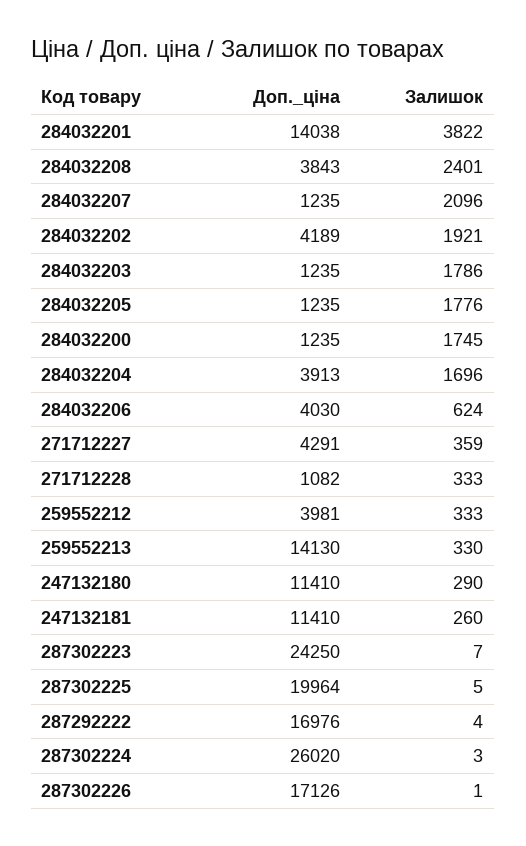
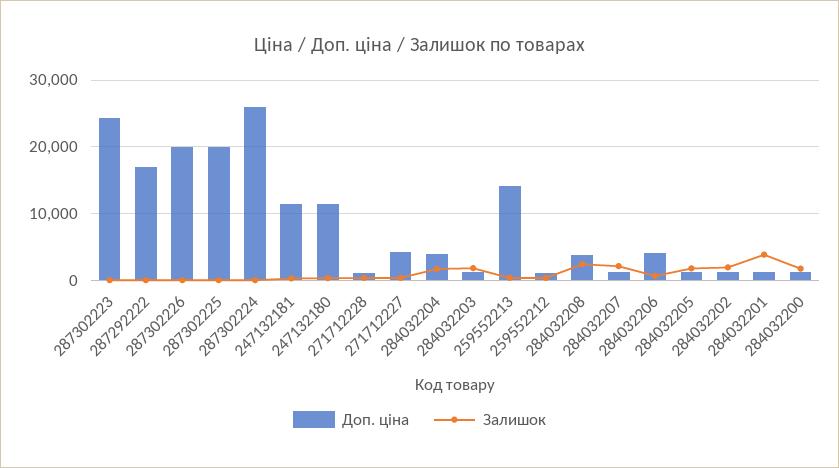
  {
    "Доп._ціна": {
-     "284032201": 14038,
+     "284032201": 1000,
      "284032208": 3843,
      "284032207": 1235,
-     "284032202": 4189,
+     "284032202": 1000,
      "284032203": 1235,
      "284032205": 1235,
      "284032200": 1235,
      "284032204": 3913,
      "284032206": 4030,
      "271712227": 4291,
      "271712228": 1082,
-     "259552212": 3981,
+     "259552212": 1000,
      "259552213": 14130,
      "247132180": 11410,
      "247132181": 11410,
      "287302223": 24250,
      "287302225": 19964,
      "287292222": 16976,
      "287302224": 26020,
-     "287302226": 17126
+     "287302226": 20000
    },
    "Залишок": {
      "284032201": 3822,
      "284032208": 2401,
      "284032207": 2096,
      "284032202": 1921,
      "284032203": 1786,
      "284032205": 1776,
      "284032200": 1745,
      "284032204": 1696,
      "284032206": 624,
      "271712227": 359,
      "271712228": 333,
      "259552212": 333,
      "259552213": 330,
      "247132180": 290,
      "247132181": 260,
      "287302223": 7,
      "287302225": 5,
      "287292222": 4,
      "287302224": 3,
      "287302226": 1
    }
  }

